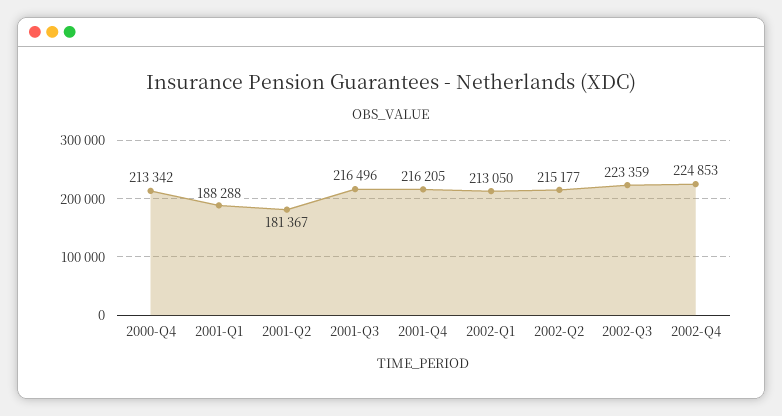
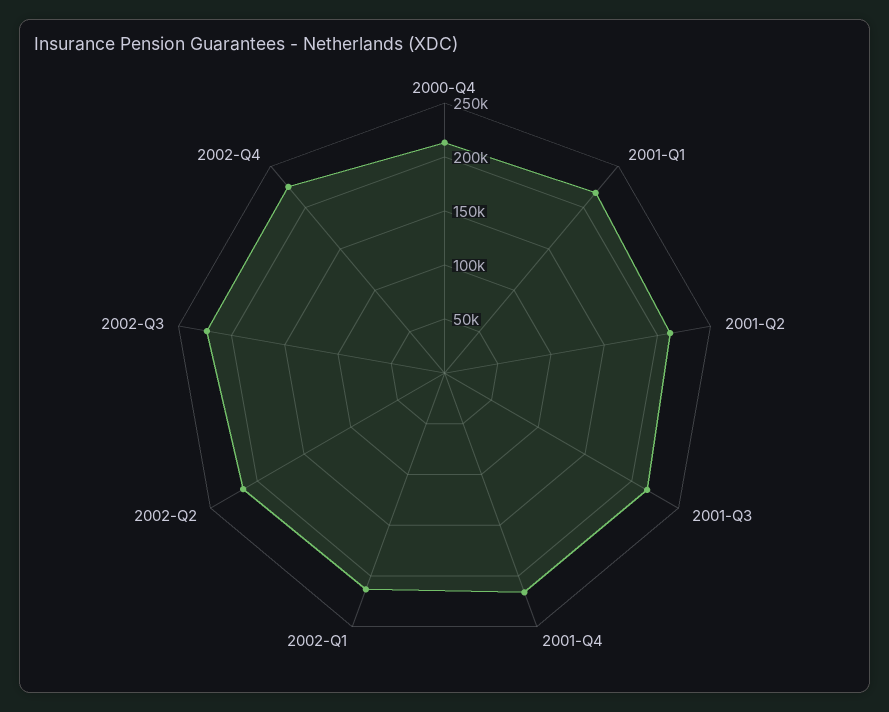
  {
    "2000-Q4": 213342,
-   "2001-Q1": 188288,
+   "2001-Q1": 220000,
-   "2001-Q2": 181367,
+   "2001-Q2": 210000,
    "2001-Q3": 216496,
    "2001-Q4": 216205,
    "2002-Q1": 213050,
    "2002-Q2": 215177,
    "2002-Q3": 223359,
    "2002-Q4": 224853
  }

